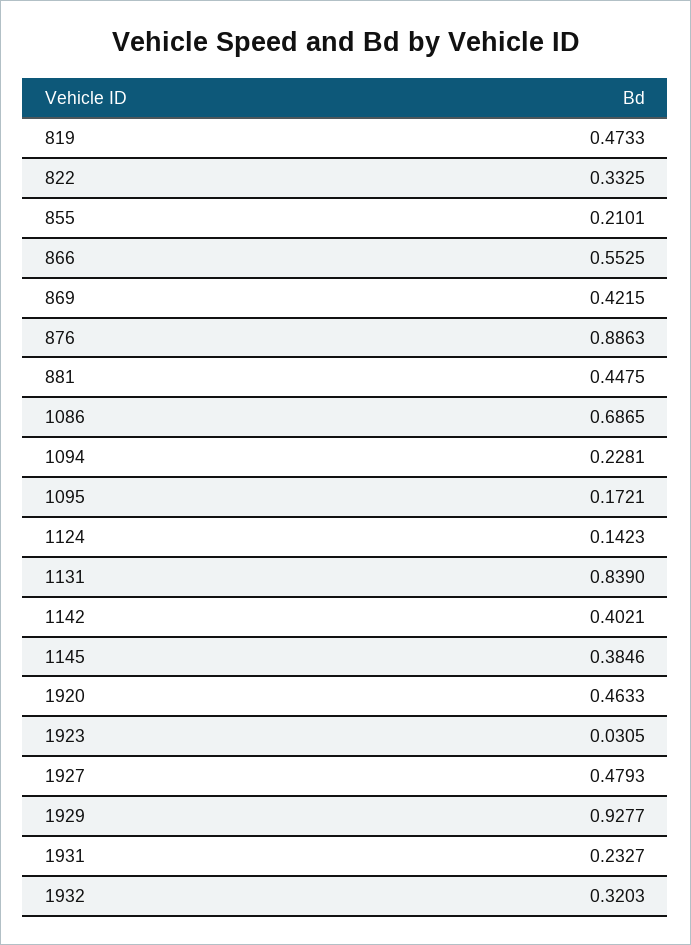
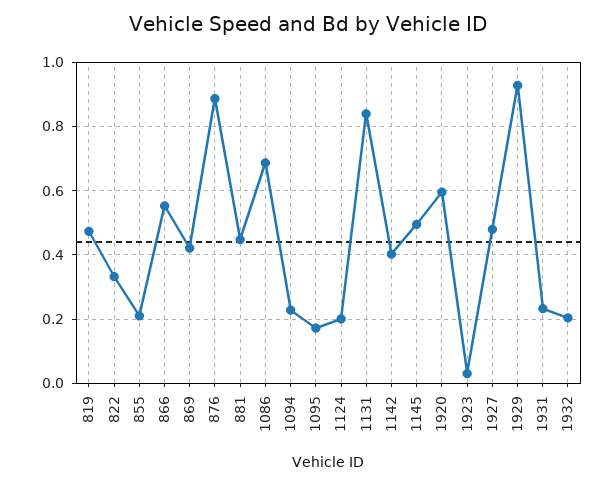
  {
    "819": 0.4733,
    "822": 0.3325,
    "855": 0.2101,
    "866": 0.5525,
    "869": 0.4215,
    "876": 0.8863,
    "881": 0.4475,
    "1086": 0.6865,
    "1094": 0.2281,
    "1095": 0.1721,
-   "1124": 0.1423,
+   "1124": 0.2,
    "1131": 0.839,
    "1142": 0.4021,
-   "1145": 0.3846,
+   "1145": 0.5,
-   "1920": 0.4633,
+   "1920": 0.6,
    "1923": 0.0305,
    "1927": 0.4793,
    "1929": 0.9277,
    "1931": 0.2327,
-   "1932": 0.3203
+   "1932": 0.2
  }

